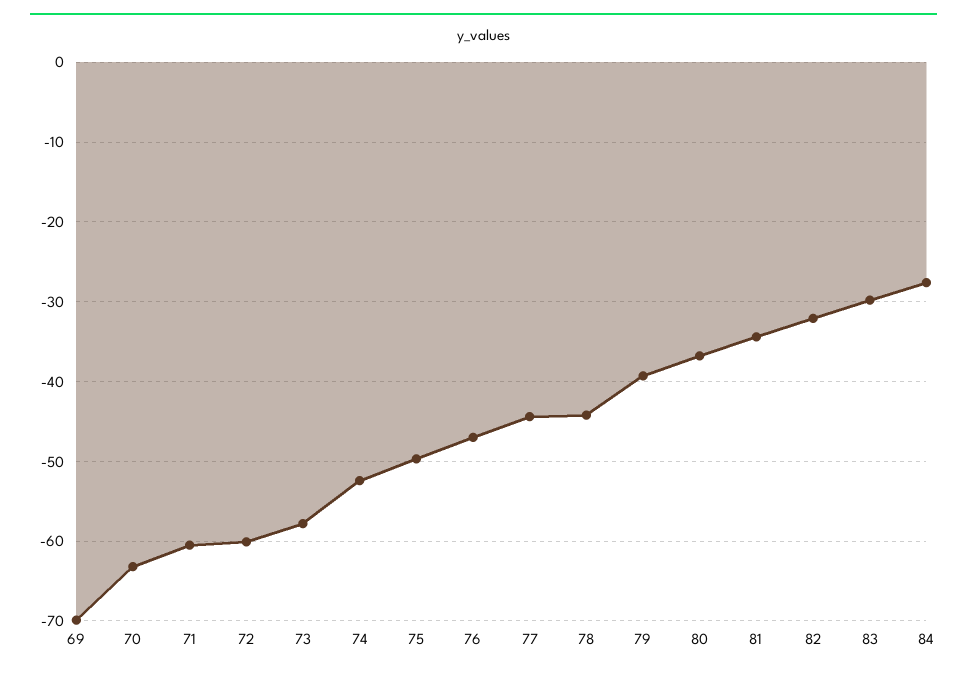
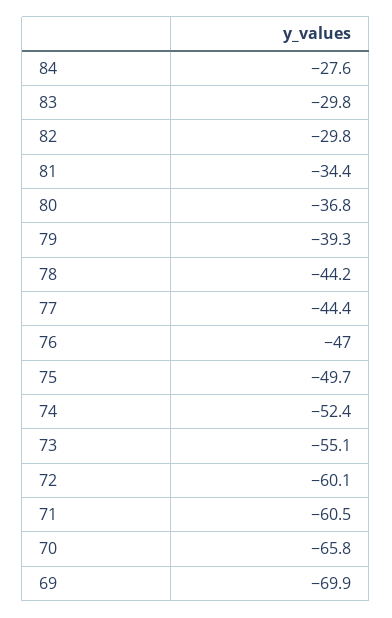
  {
    "69": -69.9,
-   "70": -63,
+   "70": -65.8,
    "71": -60.5,
    "72": -60.1,
-   "73": -58,
+   "73": -55.1,
    "74": -52.4,
    "75": -49.7,
    "76": -47,
    "77": -44.4,
    "78": -44.2,
    "79": -39.3,
    "80": -36.8,
    "81": -34.4,
-   "82": -32,
+   "82": -29.8,
    "83": -29.8,
    "84": -27.6
  }

